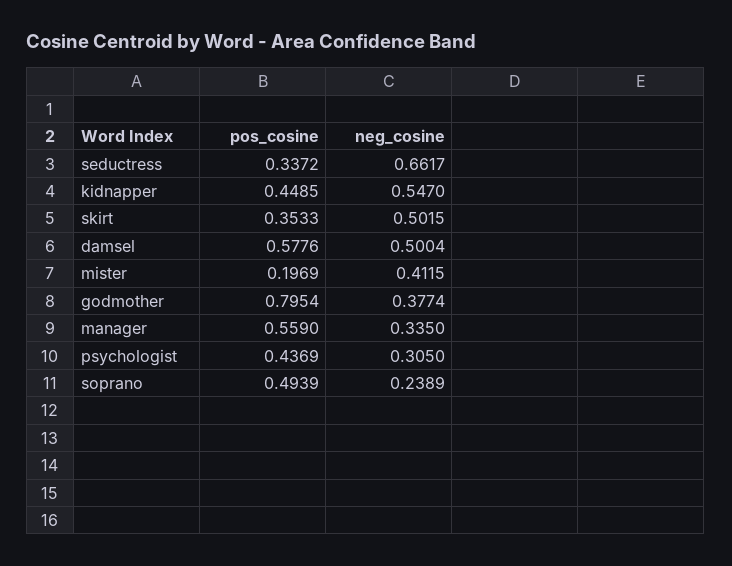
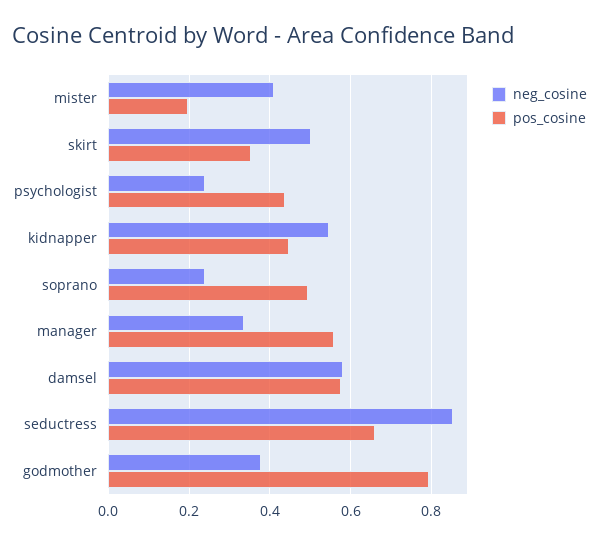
  {
    "pos_cosine": {
-     "seductress": 0.3372,
+     "seductress": 0.66,
      "kidnapper": 0.4485,
      "skirt": 0.3533,
      "damsel": 0.5776,
      "mister": 0.1969,
      "godmother": 0.7954,
      "manager": 0.559,
      "psychologist": 0.4369,
      "soprano": 0.4939
    },
    "neg_cosine": {
-     "seductress": 0.6617,
+     "seductress": 0.86,
      "kidnapper": 0.547,
      "skirt": 0.5015,
-     "damsel": 0.5004,
+     "damsel": 0.58,
      "mister": 0.4115,
      "godmother": 0.3774,
      "manager": 0.335,
-     "psychologist": 0.305,
+     "psychologist": 0.24,
      "soprano": 0.2389
    }
  }

